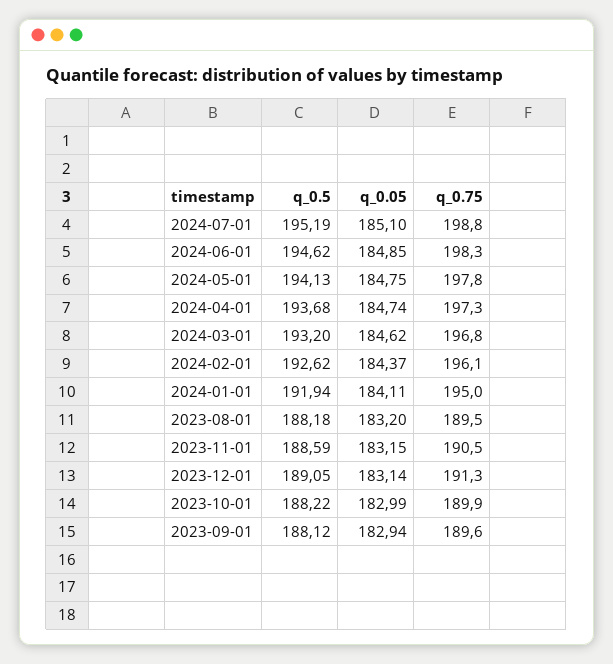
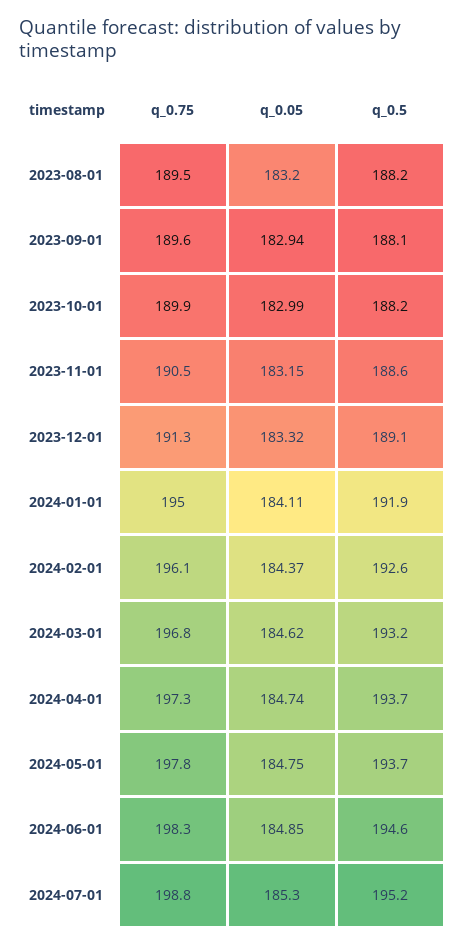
  {
    "q_0.5": {
      "2024-07-01": 195.19,
      "2024-06-01": 194.62,
-     "2024-05-01": 194.13,
+     "2024-05-01": 193.7,
      "2024-04-01": 193.68,
      "2024-03-01": 193.2,
      "2024-02-01": 192.62,
      "2024-01-01": 191.94,
      "2023-08-01": 188.18,
      "2023-11-01": 188.59,
      "2023-12-01": 189.05,
      "2023-10-01": 188.22,
      "2023-09-01": 188.12
    },
    "q_0.05": {
-     "2024-07-01": 185.1,
+     "2024-07-01": 185.3,
      "2024-06-01": 184.85,
      "2024-05-01": 184.75,
      "2024-04-01": 184.74,
      "2024-03-01": 184.62,
      "2024-02-01": 184.37,
      "2024-01-01": 184.11,
      "2023-08-01": 183.2,
      "2023-11-01": 183.15,
-     "2023-12-01": 183.14,
+     "2023-12-01": 183.32,
      "2023-10-01": 182.99,
      "2023-09-01": 182.94
    },
    "q_0.75": {
      "2024-07-01": 198.8,
      "2024-06-01": 198.3,
      "2024-05-01": 197.8,
      "2024-04-01": 197.3,
      "2024-03-01": 196.8,
      "2024-02-01": 196.1,
      "2024-01-01": 195,
      "2023-08-01": 189.5,
      "2023-11-01": 190.5,
      "2023-12-01": 191.3,
      "2023-10-01": 189.9,
      "2023-09-01": 189.6
    }
  }

